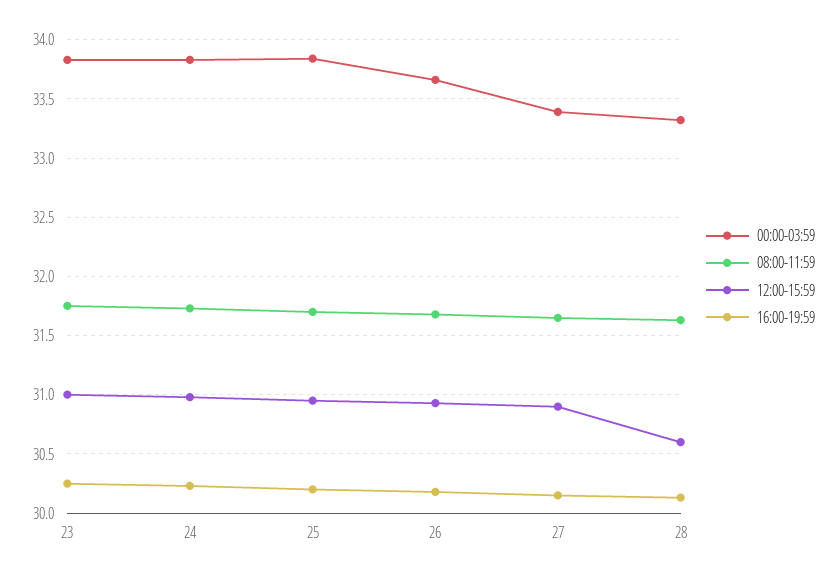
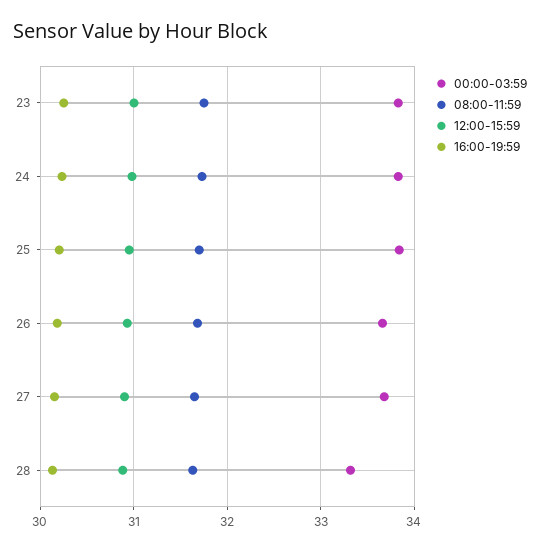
  {
    "00:00-03:59": {
      "23": 33.8,
      "24": 33.8,
      "25": 33.8,
      "26": 33.7,
-     "27": 33.4,
+     "27": 33.7,
      "28": 33.3
    },
    "08:00-11:59": {
      "23": 31.8,
      "24": 31.7,
      "25": 31.7,
      "26": 31.7,
      "27": 31.7,
      "28": 31.6
    },
    "12:00-15:59": {
      "23": 31,
      "24": 31,
      "25": 31,
      "26": 30.9,
      "27": 30.9,
-     "28": 30.6
+     "28": 30.9
    },
    "16:00-19:59": {
      "23": 30.3,
      "24": 30.2,
      "25": 30.2,
      "26": 30.2,
      "27": 30.2,
      "28": 30.1
    }
  }

